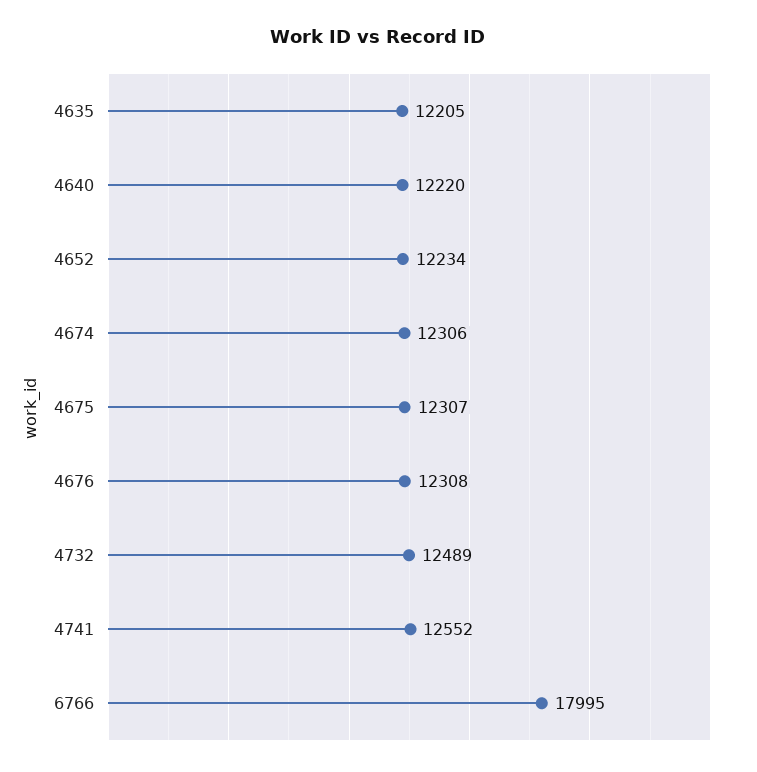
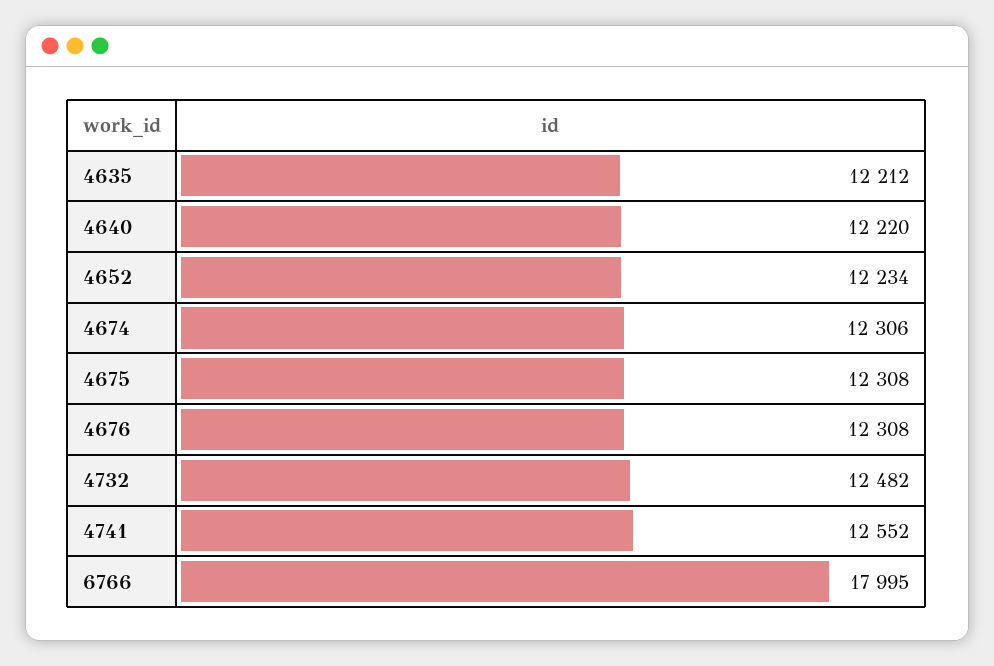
  {
-   "4635": 12205,
+   "4635": 12212,
    "4640": 12220,
    "4652": 12234,
    "4674": 12306,
-   "4675": 12307,
+   "4675": 12308,
    "4676": 12308,
-   "4732": 12489,
+   "4732": 12482,
    "4741": 12552,
    "6766": 17995
  }

